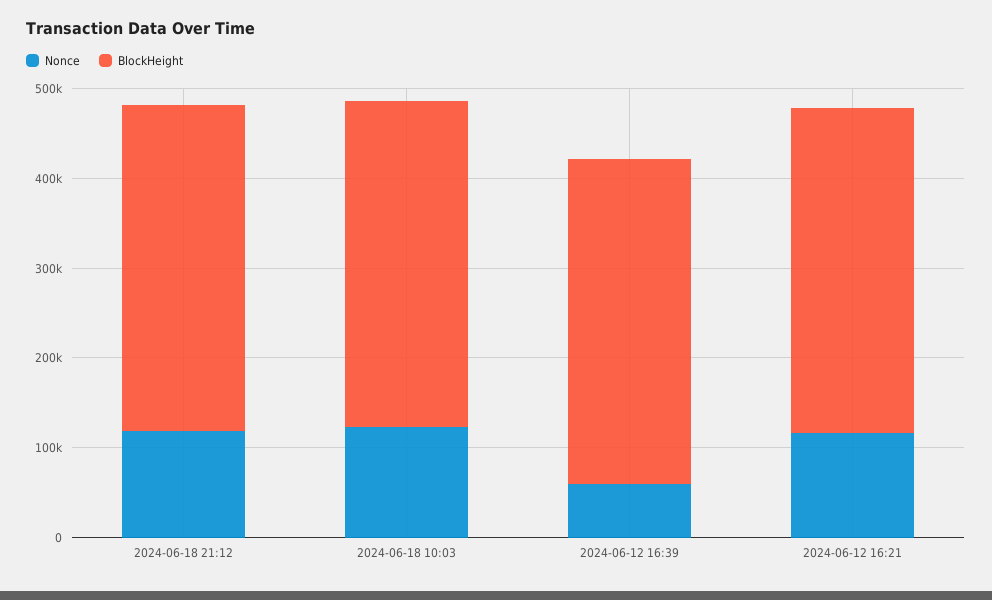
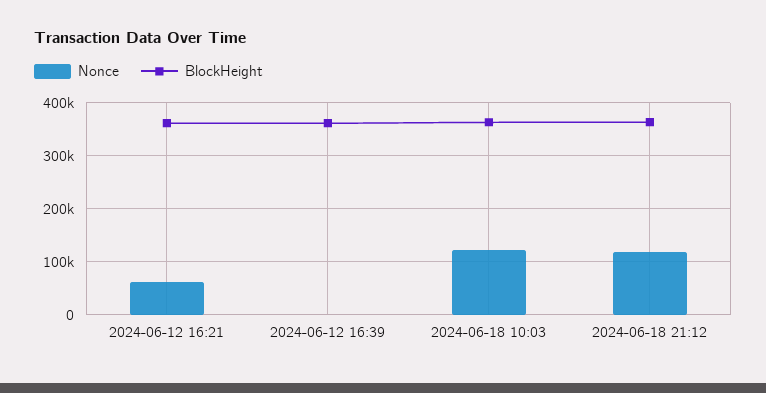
  {
    "Nonce": {
      "2024-06-18 21:12": 120000,
      "2024-06-18 10:03": 120000,
-     "2024-06-12 16:39": 60000,
+     "2024-06-12 16:39": 0,
-     "2024-06-12 16:21": 120000
+     "2024-06-12 16:21": 60000
    },
    "BlockHeight": {
      "2024-06-18 21:12": 360000,
      "2024-06-18 10:03": 360000,
      "2024-06-12 16:39": 360000,
      "2024-06-12 16:21": 360000
    }
  }

